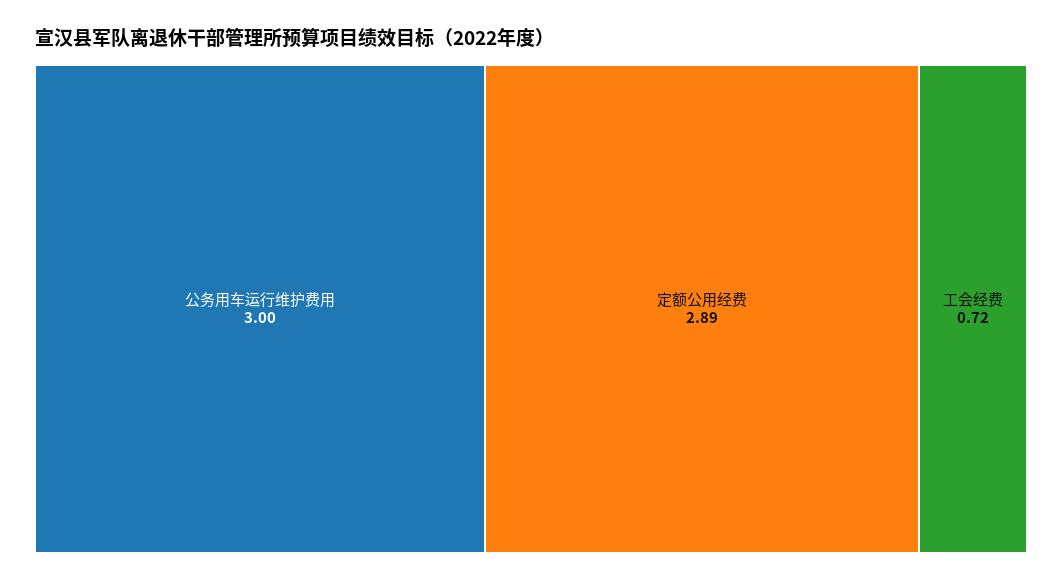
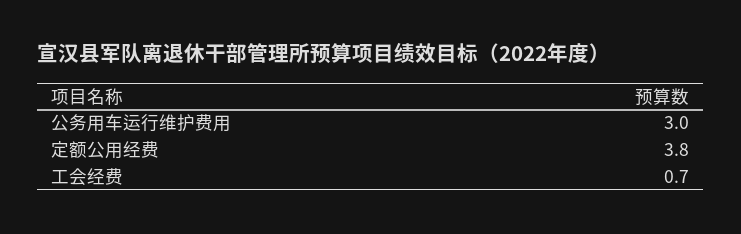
  {
    "公务用车运行维护费用": 3,
-   "定额公用经费": 2.89,
+   "定额公用经费": 3.8,
    "工会经费": 0.72
  }

